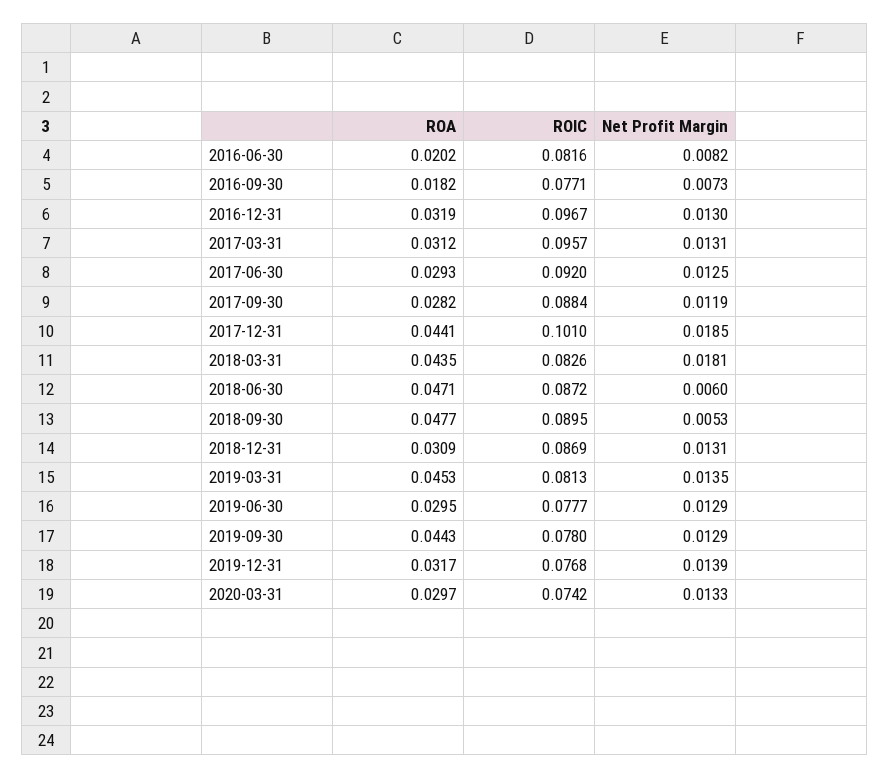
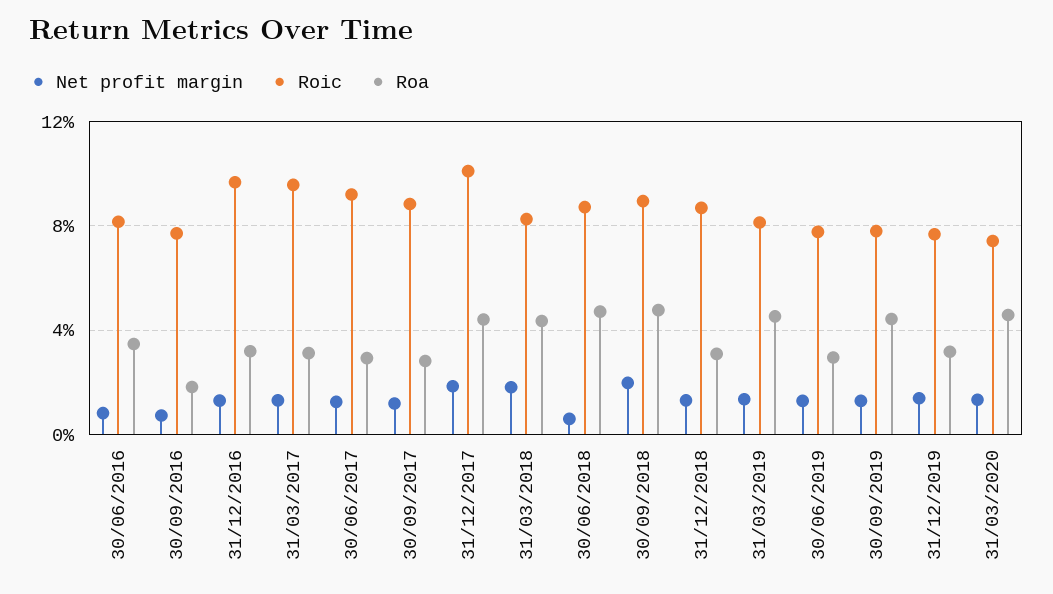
  {
    "ROA": {
-     "2016-06-30": 0.0202,
+     "2016-06-30": 0.035,
      "2016-09-30": 0.0182,
      "2016-12-31": 0.0319,
      "2017-03-31": 0.0312,
      "2017-06-30": 0.0293,
      "2017-09-30": 0.0282,
      "2017-12-31": 0.0441,
      "2018-03-31": 0.0435,
      "2018-06-30": 0.0471,
      "2018-09-30": 0.0477,
      "2018-12-31": 0.0309,
      "2019-03-31": 0.0453,
      "2019-06-30": 0.0295,
      "2019-09-30": 0.0443,
      "2019-12-31": 0.0317,
-     "2020-03-31": 0.0297
+     "2020-03-31": 0.045
    },
    "ROIC": {
      "2016-06-30": 0.0816,
      "2016-09-30": 0.0771,
      "2016-12-31": 0.0967,
      "2017-03-31": 0.0957,
      "2017-06-30": 0.092,
      "2017-09-30": 0.0884,
      "2017-12-31": 0.101,
      "2018-03-31": 0.0826,
      "2018-06-30": 0.0872,
      "2018-09-30": 0.0895,
      "2018-12-31": 0.0869,
      "2019-03-31": 0.0813,
      "2019-06-30": 0.0777,
      "2019-09-30": 0.078,
      "2019-12-31": 0.0768,
      "2020-03-31": 0.0742
    },
    "Net Profit Margin": {
      "2016-06-30": 0.0082,
      "2016-09-30": 0.0073,
      "2016-12-31": 0.013,
      "2017-03-31": 0.0131,
      "2017-06-30": 0.0125,
      "2017-09-30": 0.0119,
      "2017-12-31": 0.0185,
      "2018-03-31": 0.0181,
      "2018-06-30": 0.006,
-     "2018-09-30": 0.0053,
+     "2018-09-30": 0.02,
      "2018-12-31": 0.0131,
      "2019-03-31": 0.0135,
      "2019-06-30": 0.0129,
      "2019-09-30": 0.0129,
      "2019-12-31": 0.0139,
      "2020-03-31": 0.0133
    }
  }

